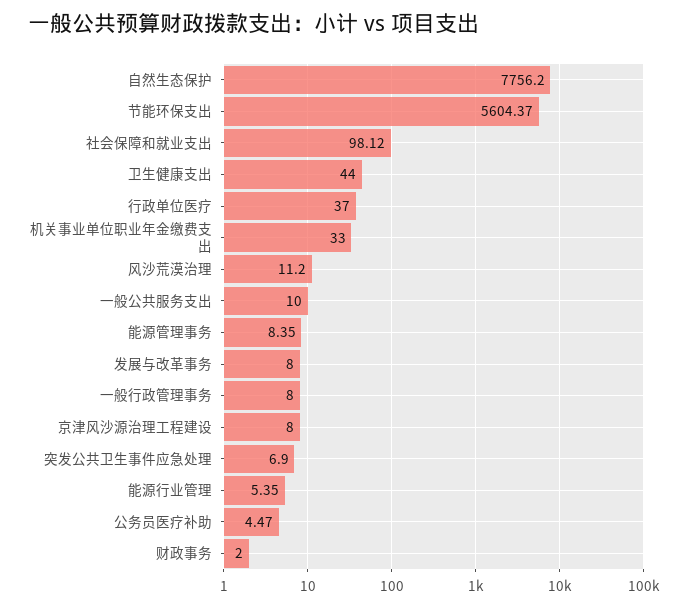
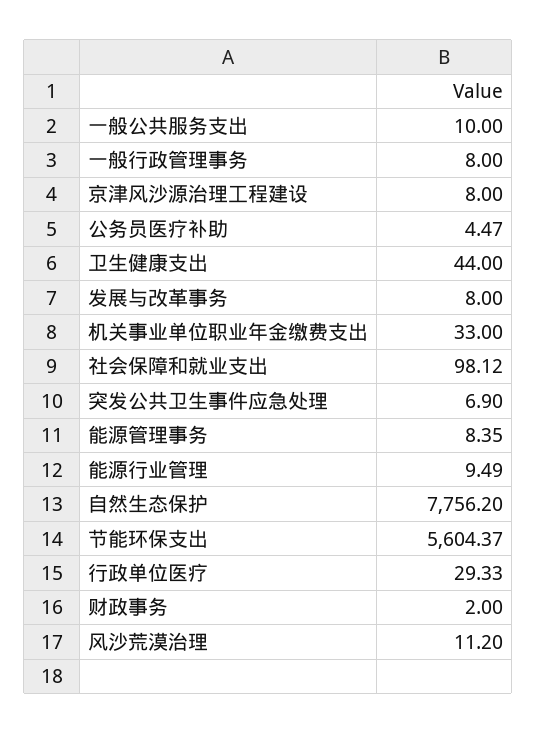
  {
    "自然生态保护": 7756.2,
    "节能环保支出": 5604.37,
    "社会保障和就业支出": 98.12,
    "卫生健康支出": 44,
-   "行政单位医疗": 37,
+   "行政单位医疗": 29.33,
    "机关事业单位职业年金缴费支出": 33,
    "风沙荒漠治理": 11.2,
    "一般公共服务支出": 10,
    "能源管理事务": 8.35,
    "发展与改革事务": 8,
    "一般行政管理事务": 8,
    "京津风沙源治理工程建设": 8,
    "突发公共卫生事件应急处理": 6.9,
-   "能源行业管理": 5.35,
+   "能源行业管理": 9.49,
    "公务员医疗补助": 4.47,
    "财政事务": 2
  }

